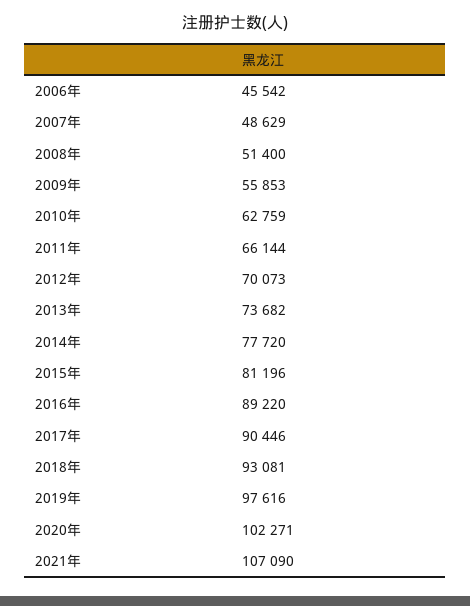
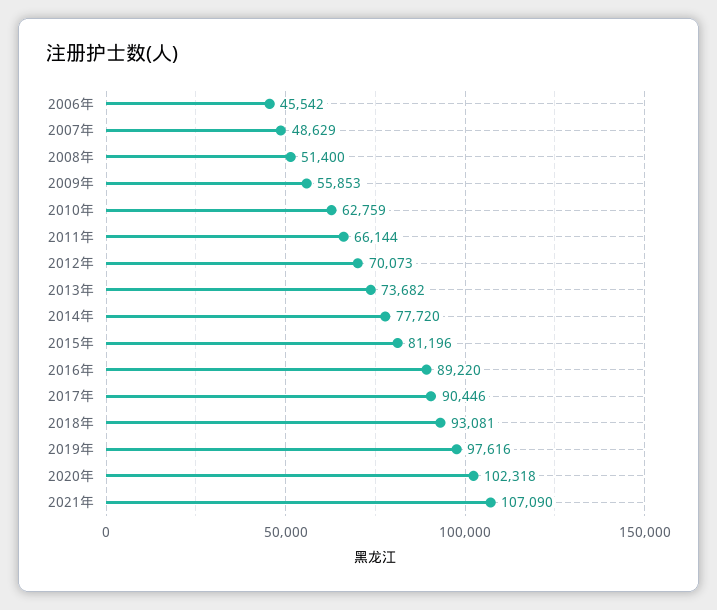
  {
    "2006年": 45542,
    "2007年": 48629,
    "2008年": 51400,
    "2009年": 55853,
    "2010年": 62759,
    "2011年": 66144,
    "2012年": 70073,
    "2013年": 73682,
    "2014年": 77720,
    "2015年": 81196,
    "2016年": 89220,
    "2017年": 90446,
    "2018年": 93081,
    "2019年": 97616,
-   "2020年": 102271,
+   "2020年": 102318,
    "2021年": 107090
  }

